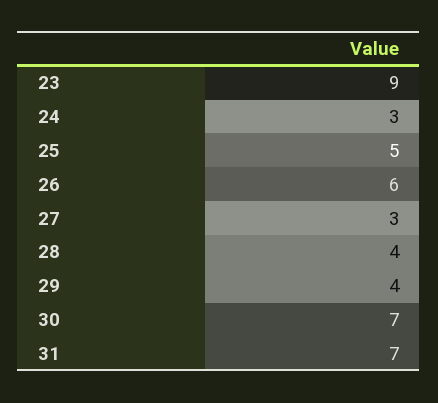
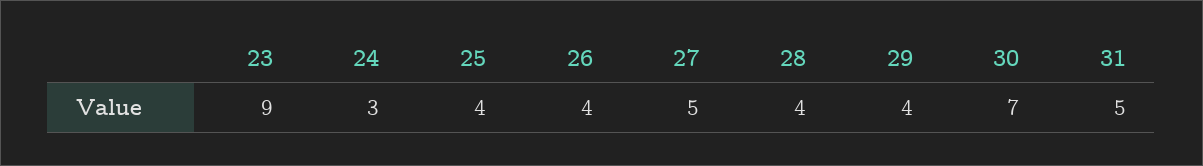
  {
    "23": 9,
    "24": 3,
-   "25": 5,
+   "25": 4,
-   "26": 6,
+   "26": 4,
-   "27": 3,
+   "27": 5,
    "28": 4,
    "29": 4,
    "30": 7,
-   "31": 7
+   "31": 5
  }

